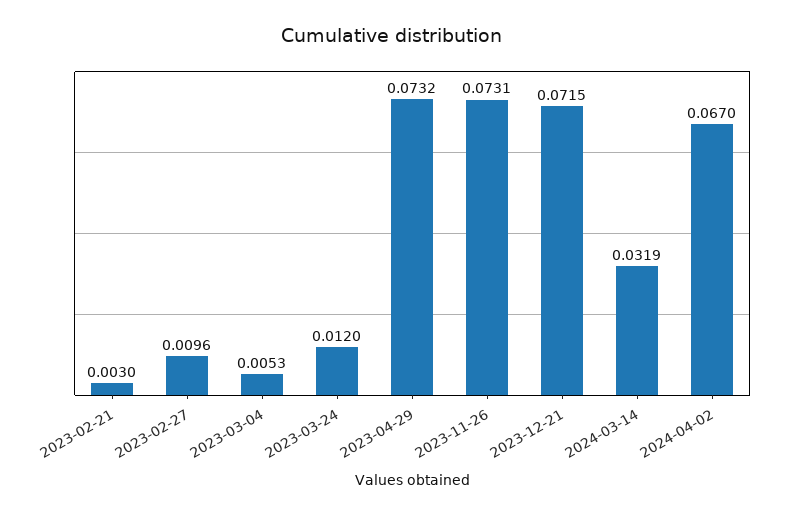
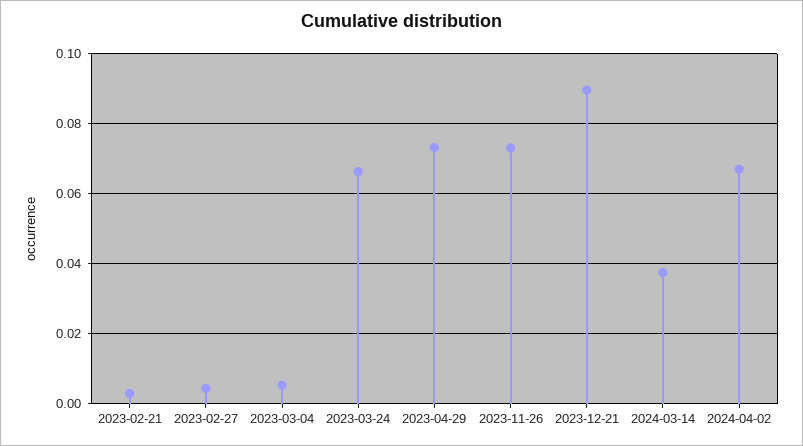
  {
    "2023-02-21": 0.003,
-   "2023-02-27": 0.0096,
+   "2023-02-27": 0.004,
    "2023-03-04": 0.0053,
-   "2023-03-24": 0.012,
+   "2023-03-24": 0.066,
    "2023-04-29": 0.0732,
    "2023-11-26": 0.0731,
-   "2023-12-21": 0.0715,
+   "2023-12-21": 0.09,
-   "2024-03-14": 0.0319,
+   "2024-03-14": 0.038,
    "2024-04-02": 0.067
  }

